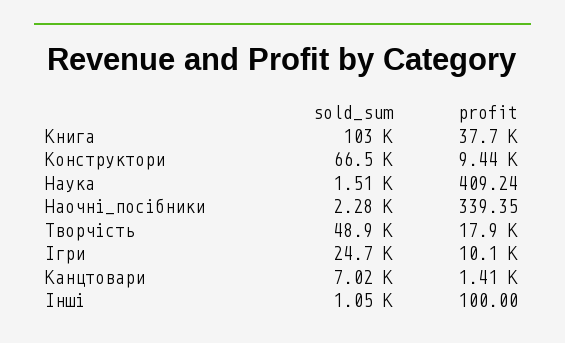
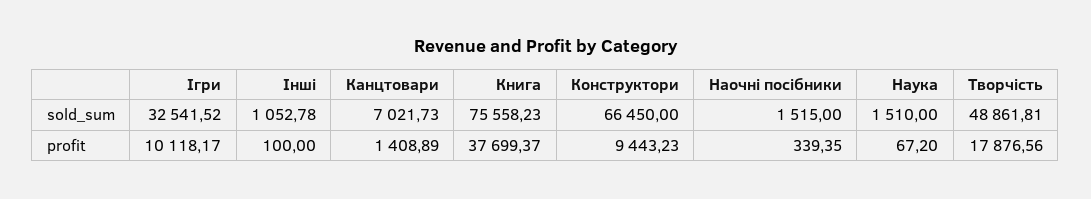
  {
    "sold_sum": {
-     "Книга": 103000,
+     "Книга": 75558.23,
      "Конструктори": 66450,
      "Наука": 1510,
-     "Наочні_посібники": 2280,
+     "Наочні_посібники": 1515,
      "Творчість": 48861.81,
-     "Ігри": 24700,
+     "Ігри": 32541.52,
      "Канцтовари": 7021.73,
      "Інші": 1052.78
    },
    "profit": {
      "Книга": 37699.37,
      "Конструктори": 9443.23,
-     "Наука": 409.24,
+     "Наука": 67.2,
      "Наочні_посібники": 339.35,
      "Творчість": 17876.56,
      "Ігри": 10118.17,
      "Канцтовари": 1408.89,
      "Інші": 100
    }
  }

